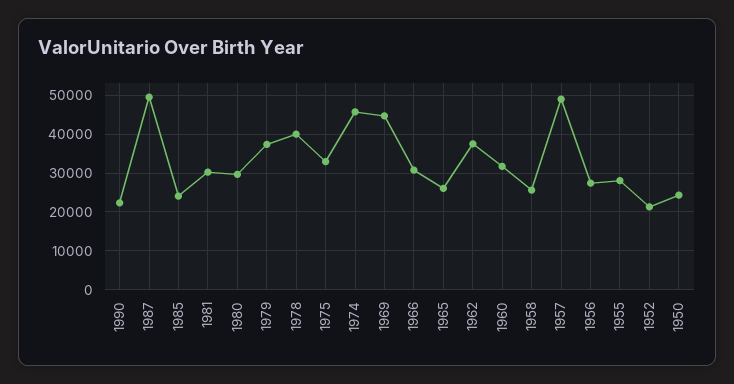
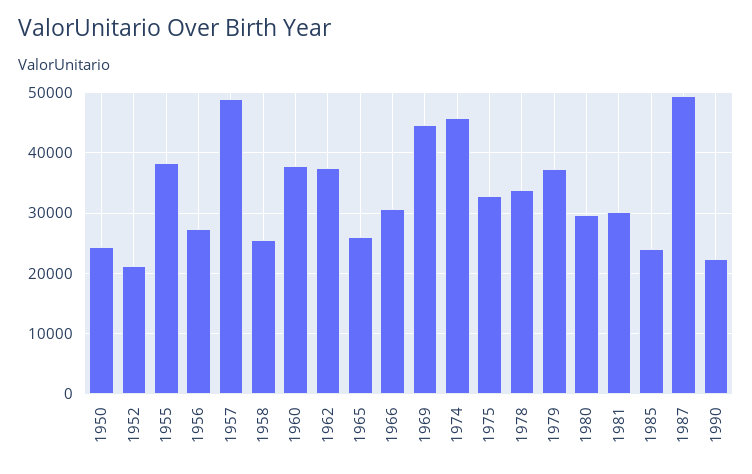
  {
    "1990": 22000,
    "1987": 49000,
    "1985": 24000,
    "1981": 30000,
    "1980": 30000,
    "1979": 37000,
-   "1978": 40000,
+   "1978": 34000,
    "1975": 33000,
    "1974": 46000,
    "1969": 45000,
    "1966": 31000,
    "1965": 26000,
    "1962": 37000,
-   "1960": 32000,
+   "1960": 38000,
    "1958": 26000,
    "1957": 49000,
    "1956": 27000,
-   "1955": 28000,
+   "1955": 38000,
    "1952": 21000,
    "1950": 24000
  }

